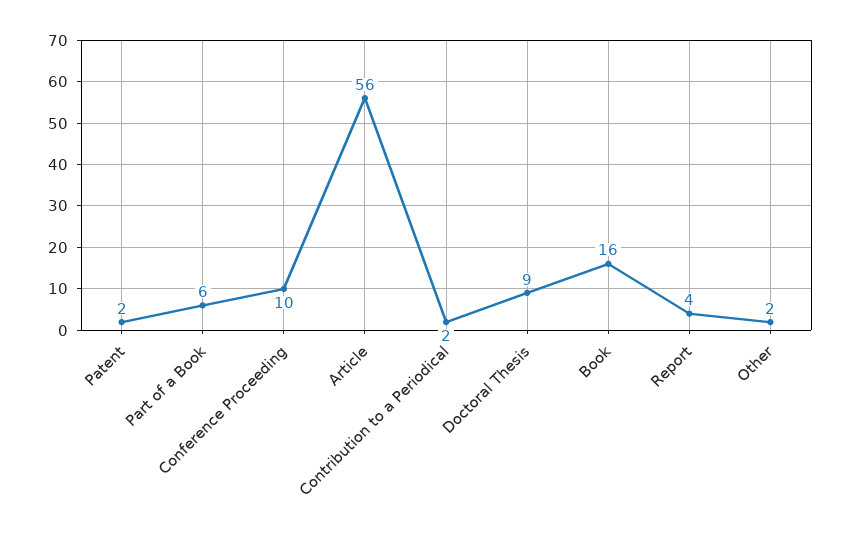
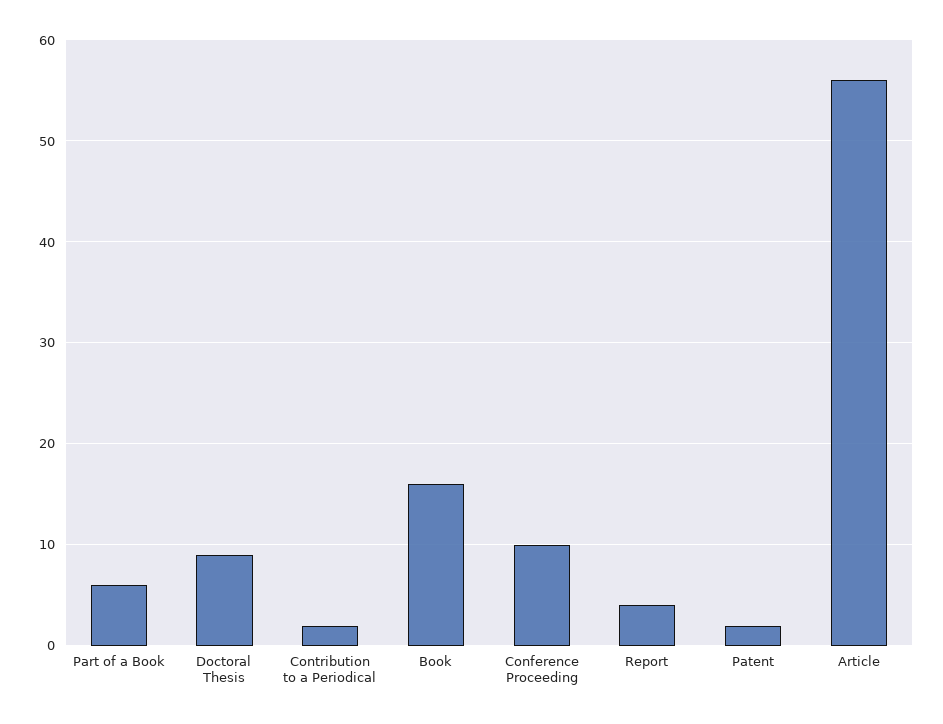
  {
    "Patent": 2,
    "Part of a Book": 6,
    "Conference Proceeding": 10,
    "Article": 56,
    "Contribution to a Periodical": 2,
    "Doctoral Thesis": 9,
    "Book": 16,
-   "Report": 4,
+   "Report": 4
-   "Other": 2
  }

